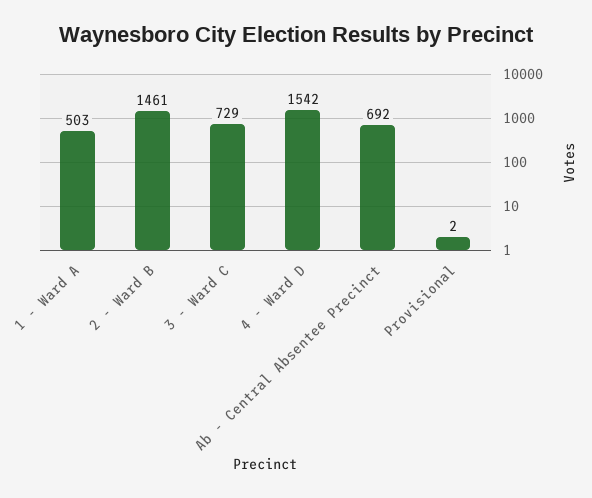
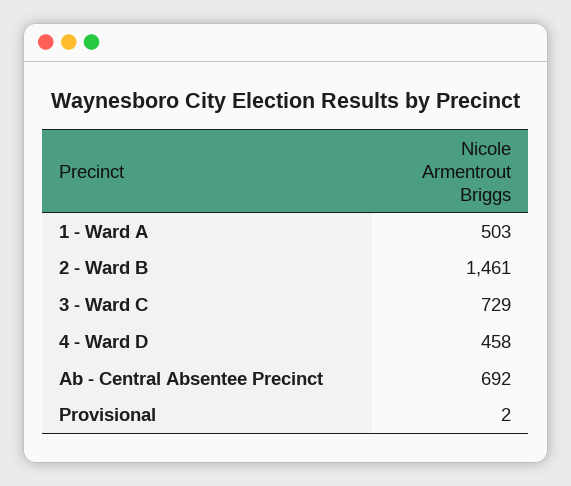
  {
    "1 - Ward A": 503,
    "2 - Ward B": 1461,
    "3 - Ward C": 729,
-   "4 - Ward D": 1542,
+   "4 - Ward D": 458,
    "Ab - Central Absentee Precinct": 692,
    "Provisional": 2
  }

